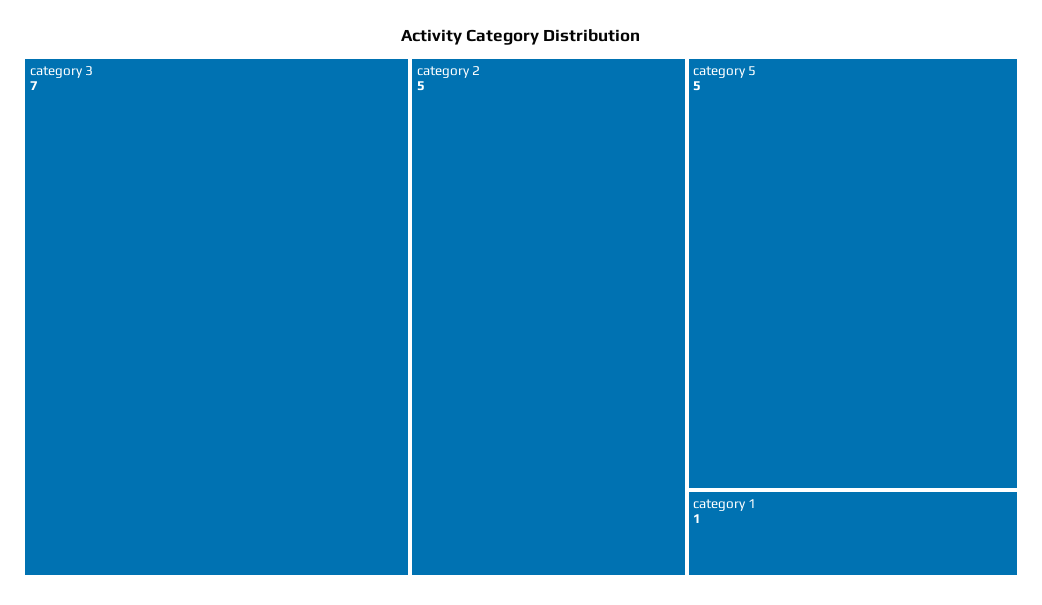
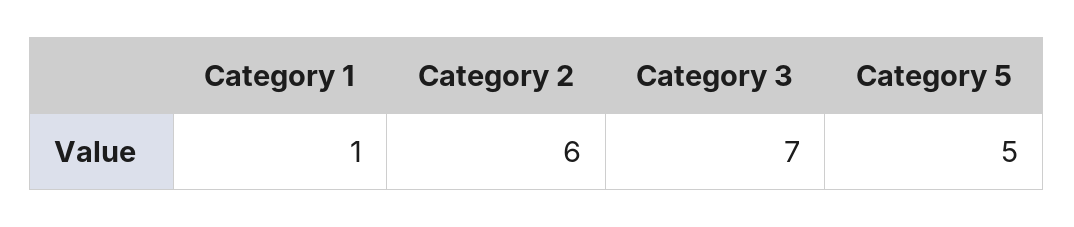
  {
    "category 3": 7,
-   "category 2": 5,
+   "category 2": 6,
    "category 5": 5,
    "category 1": 1
  }

